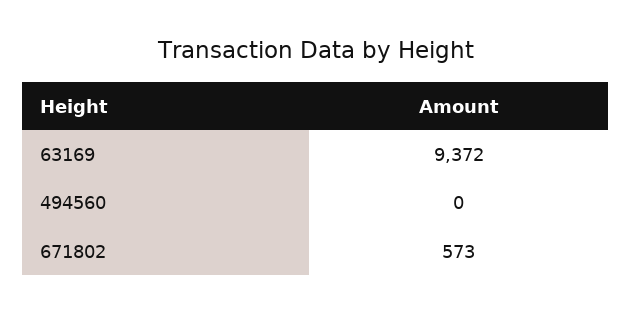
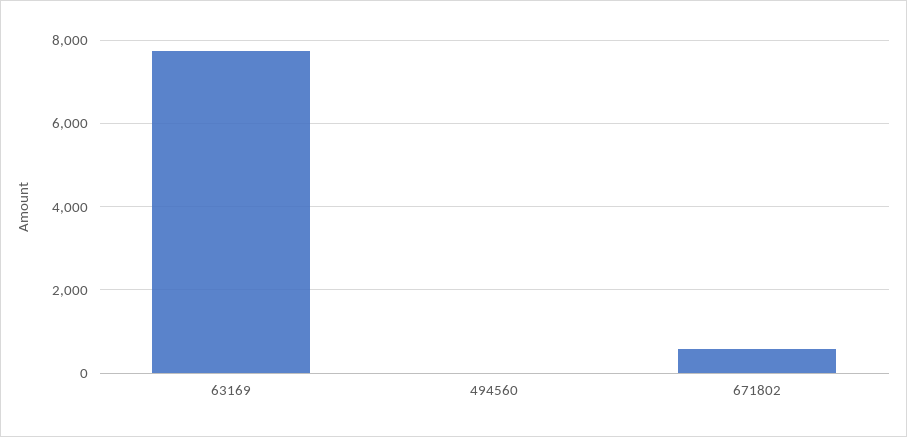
  {
-   "63169": 9372,
+   "63169": 7800,
    "494560": 0,
    "671802": 573
  }

